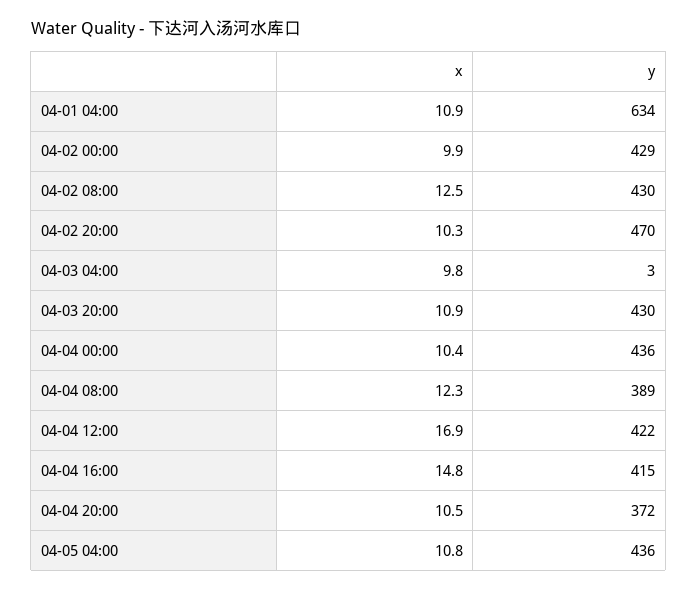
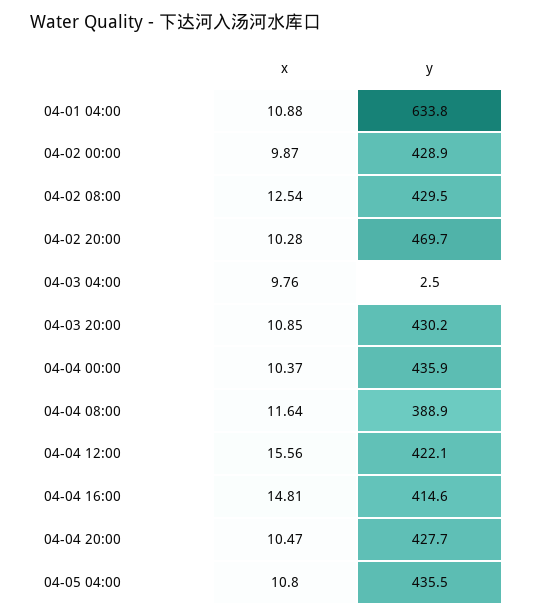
  {
    "x": {
      "04-01 04:00": 10.88,
      "04-02 00:00": 9.87,
      "04-02 08:00": 12.54,
      "04-02 20:00": 10.28,
      "04-03 04:00": 9.76,
      "04-03 20:00": 10.85,
      "04-04 00:00": 10.37,
-     "04-04 08:00": 12.3,
+     "04-04 08:00": 11.64,
-     "04-04 12:00": 16.9,
+     "04-04 12:00": 15.56,
      "04-04 16:00": 14.81,
      "04-04 20:00": 10.47,
      "04-05 04:00": 10.8
    },
    "y": {
      "04-01 04:00": 633.8,
      "04-02 00:00": 428.9,
      "04-02 08:00": 429.5,
      "04-02 20:00": 469.7,
      "04-03 04:00": 2.5,
      "04-03 20:00": 430.2,
      "04-04 00:00": 435.9,
      "04-04 08:00": 388.9,
      "04-04 12:00": 422.1,
      "04-04 16:00": 414.6,
-     "04-04 20:00": 372,
+     "04-04 20:00": 427.7,
      "04-05 04:00": 435.5
    }
  }

